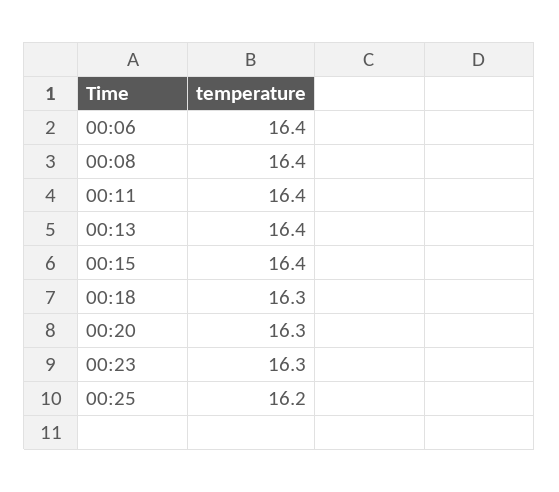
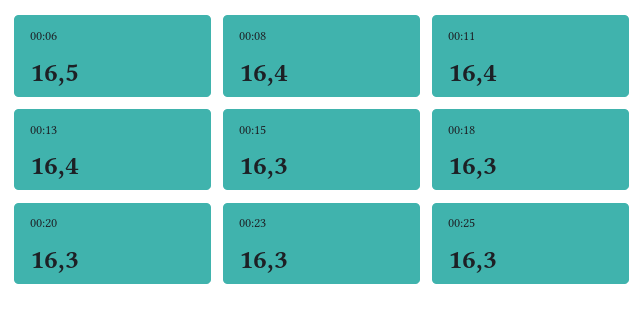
  {
-   "00:06": 16.4,
+   "00:06": 16.5,
    "00:08": 16.4,
    "00:11": 16.4,
    "00:13": 16.4,
-   "00:15": 16.4,
+   "00:15": 16.3,
    "00:18": 16.3,
    "00:20": 16.3,
    "00:23": 16.3,
-   "00:25": 16.2
+   "00:25": 16.3
  }

